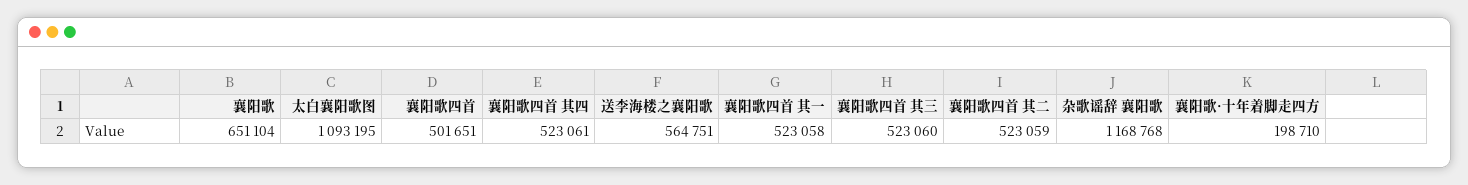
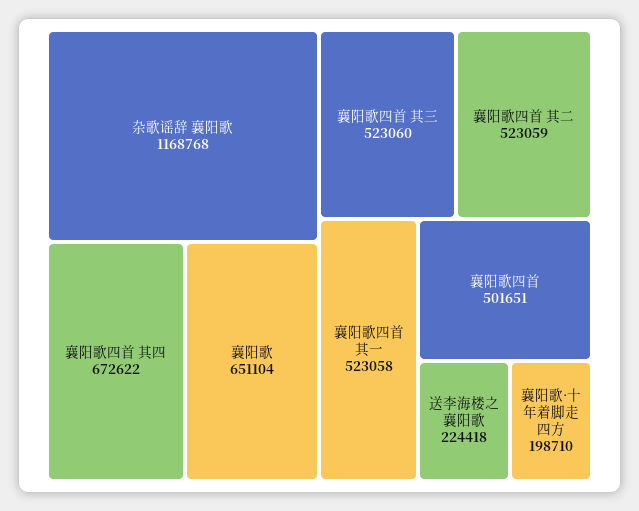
  {
    "襄阳歌": 651104,
-   "太白襄阳歌图": 1093195,
    "襄阳歌四首": 501651,
-   "襄阳歌四首 其四": 523061,
+   "襄阳歌四首 其四": 672622,
-   "送李海楼之襄阳歌": 564751,
+   "送李海楼之襄阳歌": 224418,
    "襄阳歌四首 其一": 523058,
    "襄阳歌四首 其三": 523060,
    "襄阳歌四首 其二": 523059,
    "杂歌谣辞 襄阳歌": 1168768,
    "襄阳歌·十年着脚走四方": 198710
  }

